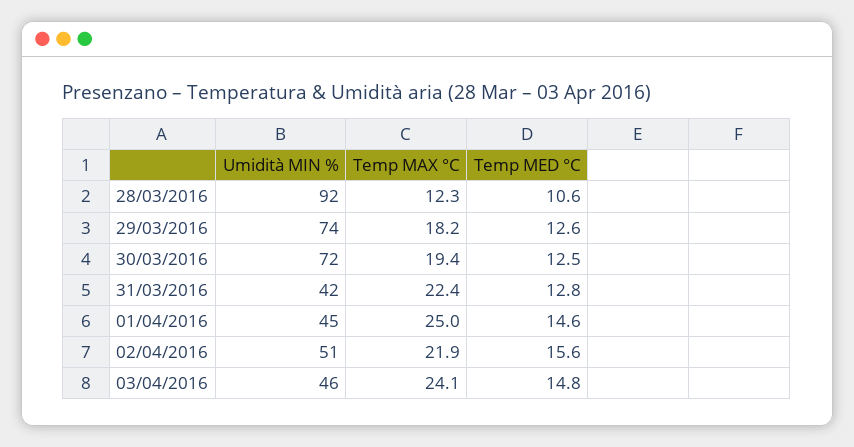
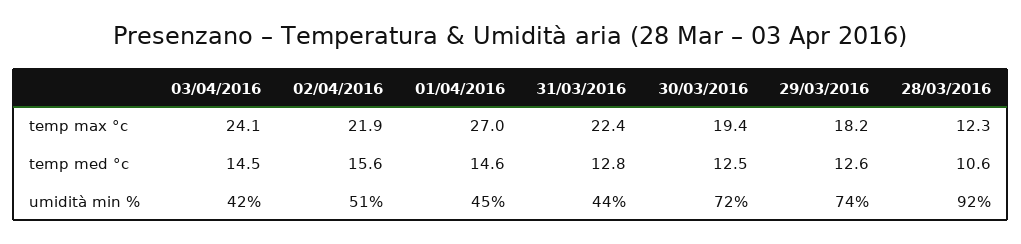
  {
    "Umidità MIN %": {
      "28/03/2016": 92,
      "29/03/2016": 74,
      "30/03/2016": 72,
-     "31/03/2016": 42,
+     "31/03/2016": 44,
      "01/04/2016": 45,
      "02/04/2016": 51,
-     "03/04/2016": 46
+     "03/04/2016": 42
    },
    "Temp MAX °C": {
      "28/03/2016": 12.3,
      "29/03/2016": 18.2,
      "30/03/2016": 19.4,
      "31/03/2016": 22.4,
-     "01/04/2016": 25,
+     "01/04/2016": 27,
      "02/04/2016": 21.9,
      "03/04/2016": 24.1
    },
    "Temp MED °C": {
      "28/03/2016": 10.6,
      "29/03/2016": 12.6,
      "30/03/2016": 12.5,
      "31/03/2016": 12.8,
      "01/04/2016": 14.6,
      "02/04/2016": 15.6,
-     "03/04/2016": 14.8
+     "03/04/2016": 14.5
    }
  }

